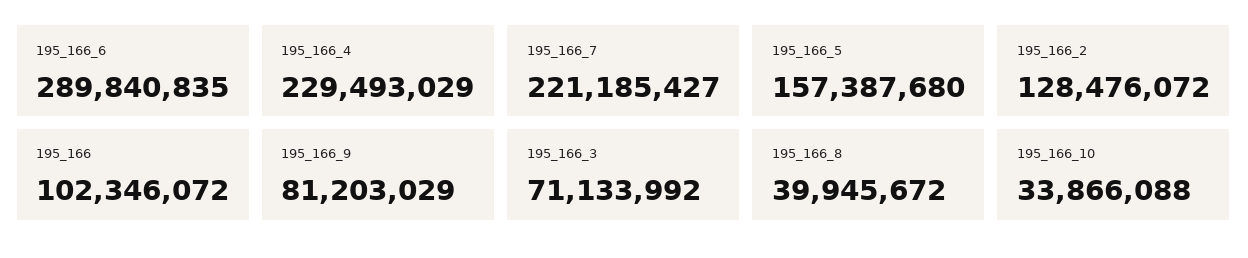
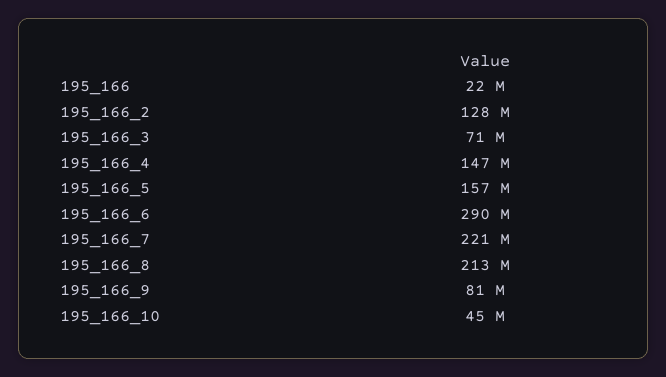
  {
    "195_166_6": 289840835,
-   "195_166_4": 229493029,
+   "195_166_4": 147000000,
    "195_166_7": 221185427,
    "195_166_5": 157387680,
    "195_166_2": 128476072,
-   "195_166": 102346072,
+   "195_166": 22000000,
    "195_166_9": 81203029,
    "195_166_3": 71133992,
-   "195_166_8": 39945672,
+   "195_166_8": 213000000,
-   "195_166_10": 33866088
+   "195_166_10": 45000000
  }

